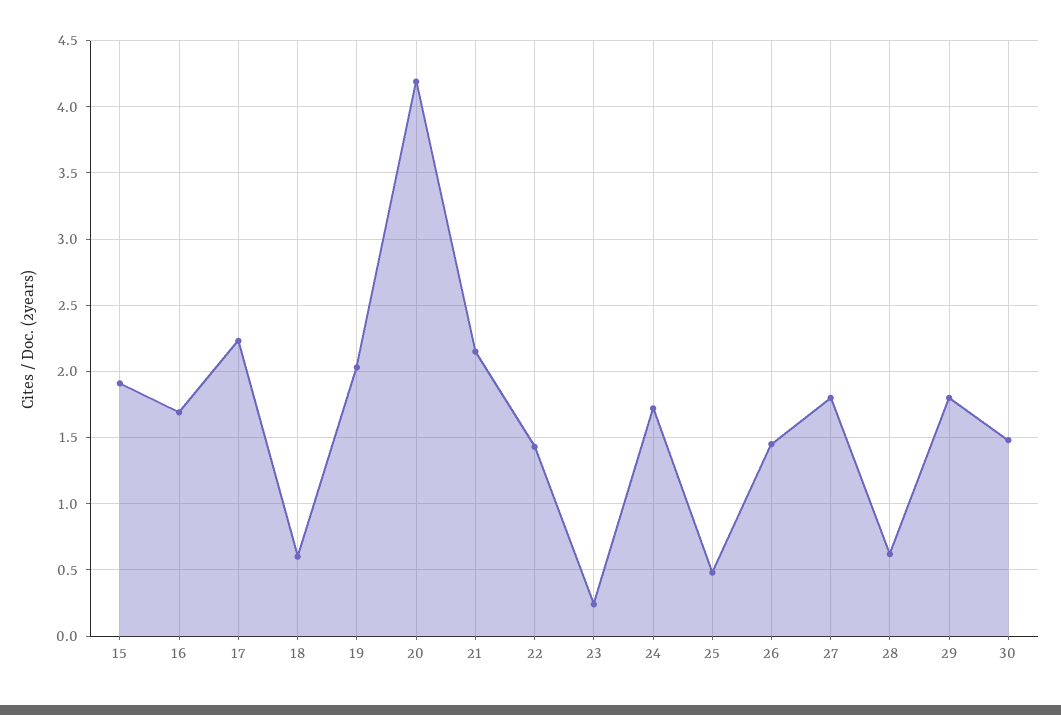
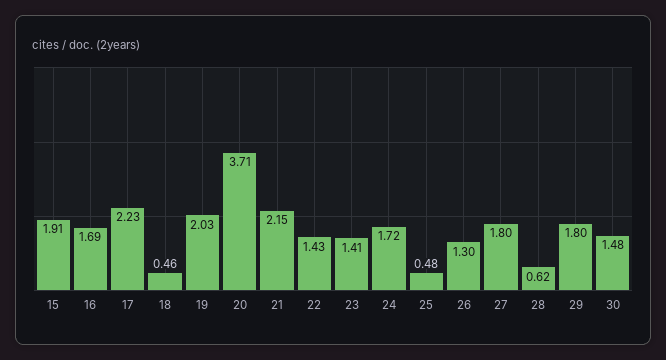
  {
    "15": 1.91,
    "16": 1.69,
    "17": 2.23,
-   "18": 0.6,
+   "18": 0.46,
    "19": 2.03,
-   "20": 4.2,
+   "20": 3.71,
    "21": 2.15,
    "22": 1.43,
-   "23": 0.25,
+   "23": 1.41,
    "24": 1.72,
    "25": 0.48,
-   "26": 1.45,
+   "26": 1.3,
    "27": 1.8,
    "28": 0.62,
    "29": 1.8,
    "30": 1.48
  }

